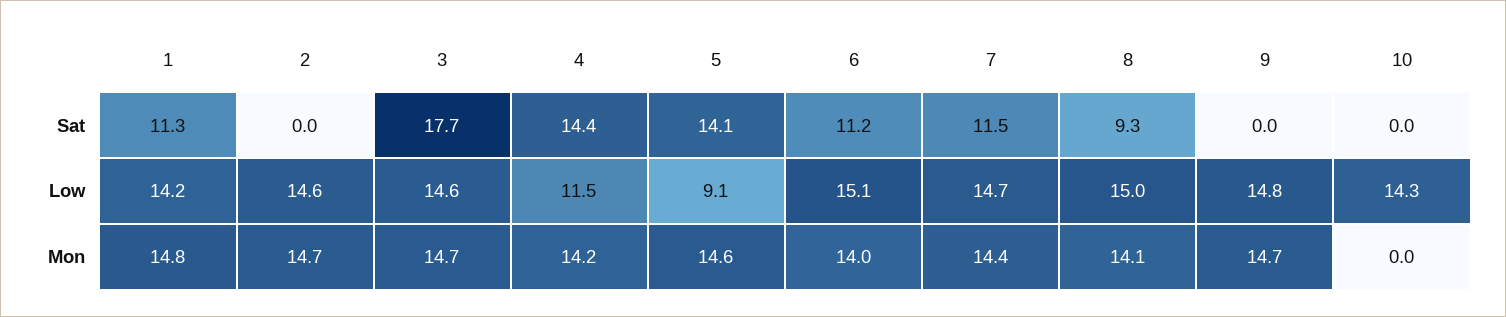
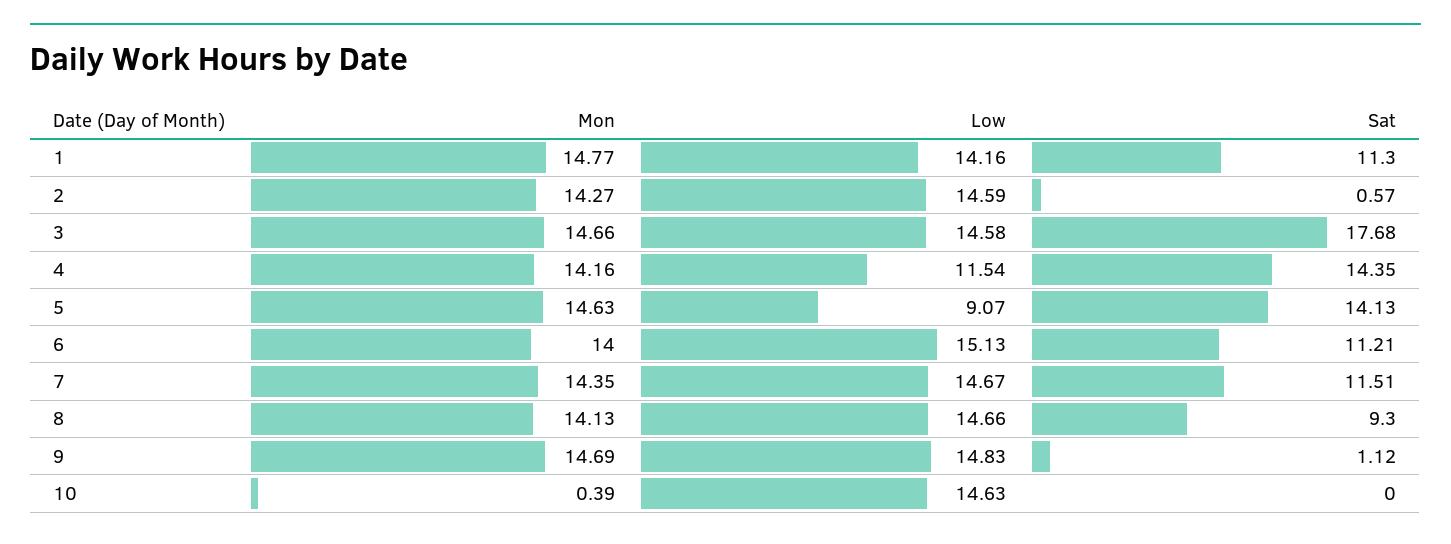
  {
    "1": {
      "Sat": 11.3,
      "Low": 14.16,
      "Mon": 14.77
    },
    "2": {
-     "Sat": 0,
+     "Sat": 0.57,
      "Low": 14.59,
-     "Mon": 14.7
+     "Mon": 14.27
    },
    "3": {
      "Sat": 17.68,
      "Low": 14.58,
      "Mon": 14.66
    },
    "4": {
      "Sat": 14.35,
      "Low": 11.54,
      "Mon": 14.16
    },
    "5": {
      "Sat": 14.13,
      "Low": 9.07,
      "Mon": 14.63
    },
    "6": {
      "Sat": 11.21,
      "Low": 15.13,
      "Mon": 14
    },
    "7": {
      "Sat": 11.51,
      "Low": 14.67,
      "Mon": 14.35
    },
    "8": {
      "Sat": 9.3,
-     "Low": 15,
+     "Low": 14.66,
      "Mon": 14.13
    },
    "9": {
-     "Sat": 0,
+     "Sat": 1.12,
      "Low": 14.83,
      "Mon": 14.69
    },
    "10": {
      "Sat": 0,
-     "Low": 14.3,
+     "Low": 14.63,
-     "Mon": 0
+     "Mon": 0.39
    }
  }

